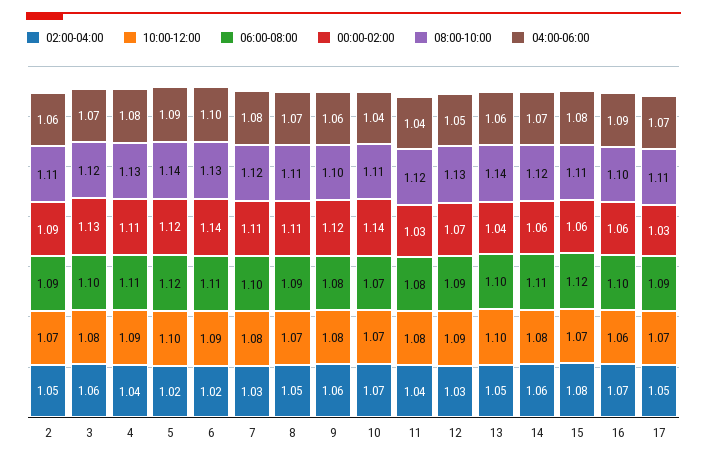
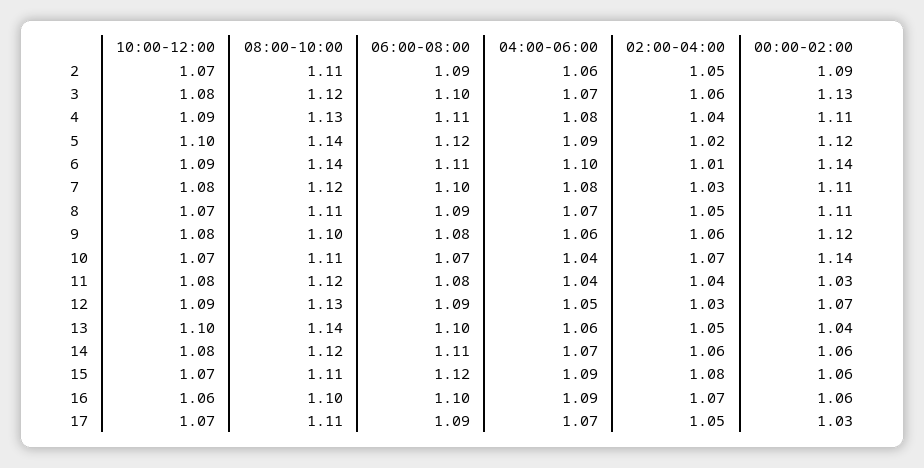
  {
    "02:00-04:00": {
      "2": 1.05,
      "3": 1.06,
      "4": 1.04,
      "5": 1.02,
-     "6": 1.02,
+     "6": 1.01,
      "7": 1.03,
      "8": 1.05,
      "9": 1.06,
      "10": 1.07,
      "11": 1.04,
      "12": 1.03,
      "13": 1.05,
      "14": 1.06,
      "15": 1.08,
      "16": 1.07,
      "17": 1.05
    },
    "10:00-12:00": {
      "2": 1.07,
      "3": 1.08,
      "4": 1.09,
      "5": 1.1,
      "6": 1.09,
      "7": 1.08,
      "8": 1.07,
      "9": 1.08,
      "10": 1.07,
      "11": 1.08,
      "12": 1.09,
      "13": 1.1,
      "14": 1.08,
      "15": 1.07,
      "16": 1.06,
      "17": 1.07
    },
    "06:00-08:00": {
      "2": 1.09,
      "3": 1.1,
      "4": 1.11,
      "5": 1.12,
      "6": 1.11,
      "7": 1.1,
      "8": 1.09,
      "9": 1.08,
      "10": 1.07,
      "11": 1.08,
      "12": 1.09,
      "13": 1.1,
      "14": 1.11,
      "15": 1.12,
      "16": 1.1,
      "17": 1.09
    },
    "00:00-02:00": {
      "2": 1.09,
      "3": 1.13,
      "4": 1.11,
      "5": 1.12,
      "6": 1.14,
      "7": 1.11,
      "8": 1.11,
      "9": 1.12,
      "10": 1.14,
      "11": 1.03,
      "12": 1.07,
      "13": 1.04,
      "14": 1.06,
      "15": 1.06,
      "16": 1.06,
      "17": 1.03
    },
    "08:00-10:00": {
      "2": 1.11,
      "3": 1.12,
      "4": 1.13,
      "5": 1.14,
-     "6": 1.13,
+     "6": 1.14,
      "7": 1.12,
      "8": 1.11,
      "9": 1.1,
      "10": 1.11,
      "11": 1.12,
      "12": 1.13,
      "13": 1.14,
      "14": 1.12,
      "15": 1.11,
      "16": 1.1,
      "17": 1.11
    },
    "04:00-06:00": {
      "2": 1.06,
      "3": 1.07,
      "4": 1.08,
      "5": 1.09,
      "6": 1.1,
      "7": 1.08,
      "8": 1.07,
      "9": 1.06,
      "10": 1.04,
      "11": 1.04,
      "12": 1.05,
      "13": 1.06,
      "14": 1.07,
-     "15": 1.08,
+     "15": 1.09,
      "16": 1.09,
      "17": 1.07
    }
  }

